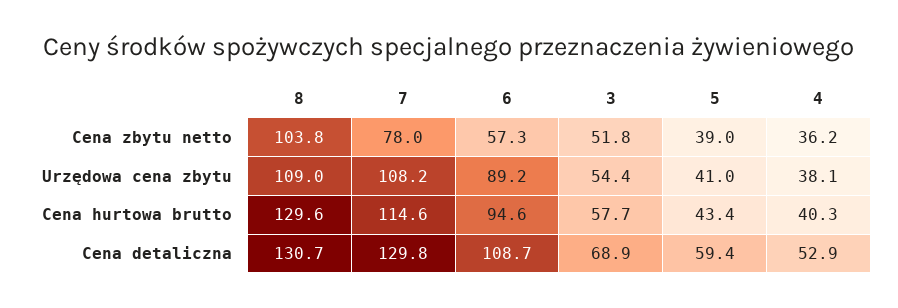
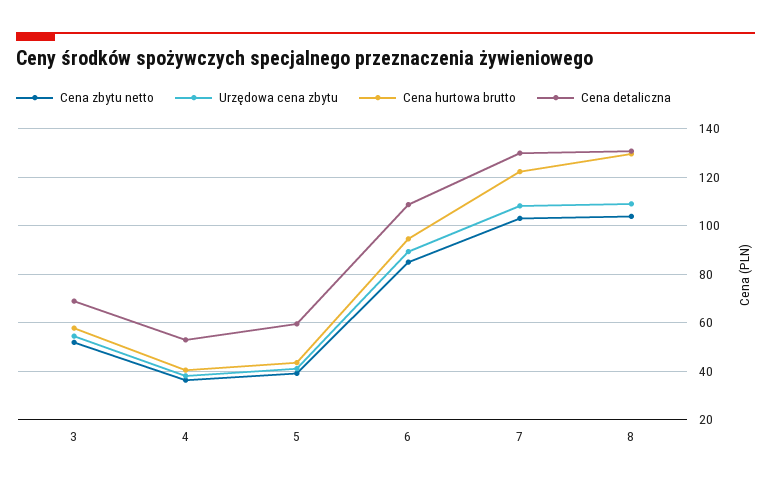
  {
    "Cena zbytu netto": {
      "8": 103.8,
-     "7": 78,
+     "7": 102.5,
-     "6": 57.3,
+     "6": 85,
      "3": 51.8,
      "5": 39,
      "4": 36.2
    },
    "Urzędowa cena zbytu": {
      "8": 109,
      "7": 108.2,
      "6": 89.2,
      "3": 54.4,
      "5": 41,
      "4": 38.1
    },
    "Cena hurtowa brutto": {
      "8": 129.6,
-     "7": 114.6,
+     "7": 122.5,
      "6": 94.6,
      "3": 57.7,
      "5": 43.4,
      "4": 40.3
    },
    "Cena detaliczna": {
      "8": 130.7,
      "7": 129.8,
      "6": 108.7,
      "3": 68.9,
      "5": 59.4,
      "4": 52.9
    }
  }

